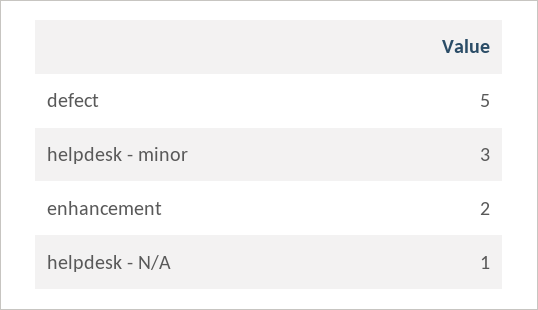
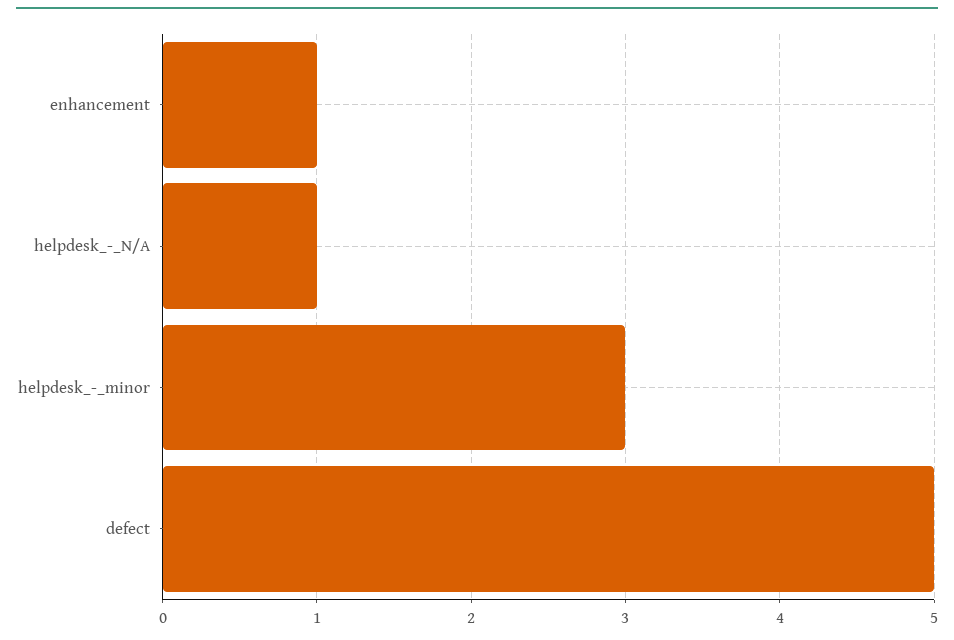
  {
    "defect": 5,
    "helpdesk - minor": 3,
-   "enhancement": 2,
+   "enhancement": 1,
    "helpdesk - N/A": 1
  }

